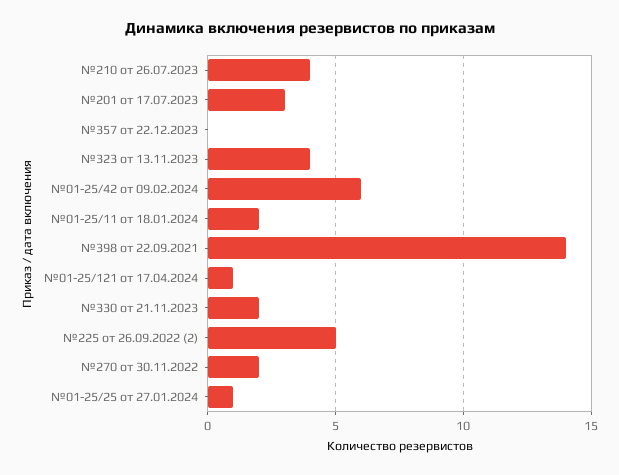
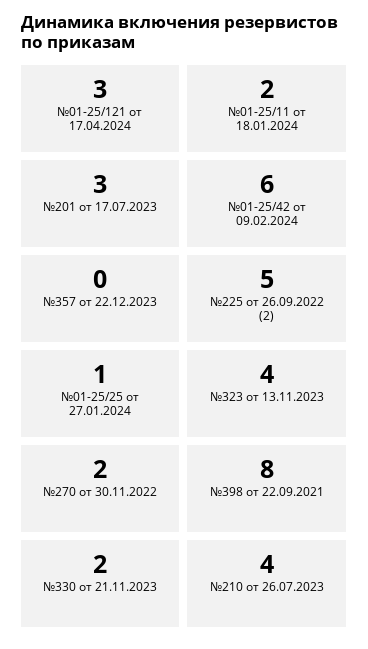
  {
    "№210 от 26.07.2023": 4,
    "№201 от 17.07.2023": 3,
    "№357 от 22.12.2023": 0,
    "№323 от 13.11.2023": 4,
    "№01-25/42 от 09.02.2024": 6,
    "№01-25/11 от 18.01.2024": 2,
-   "№398 от 22.09.2021": 14,
+   "№398 от 22.09.2021": 8,
-   "№01-25/121 от 17.04.2024": 1,
+   "№01-25/121 от 17.04.2024": 3,
    "№330 от 21.11.2023": 2,
    "№225 от 26.09.2022 (2)": 5,
    "№270 от 30.11.2022": 2,
    "№01-25/25 от 27.01.2024": 1
  }

